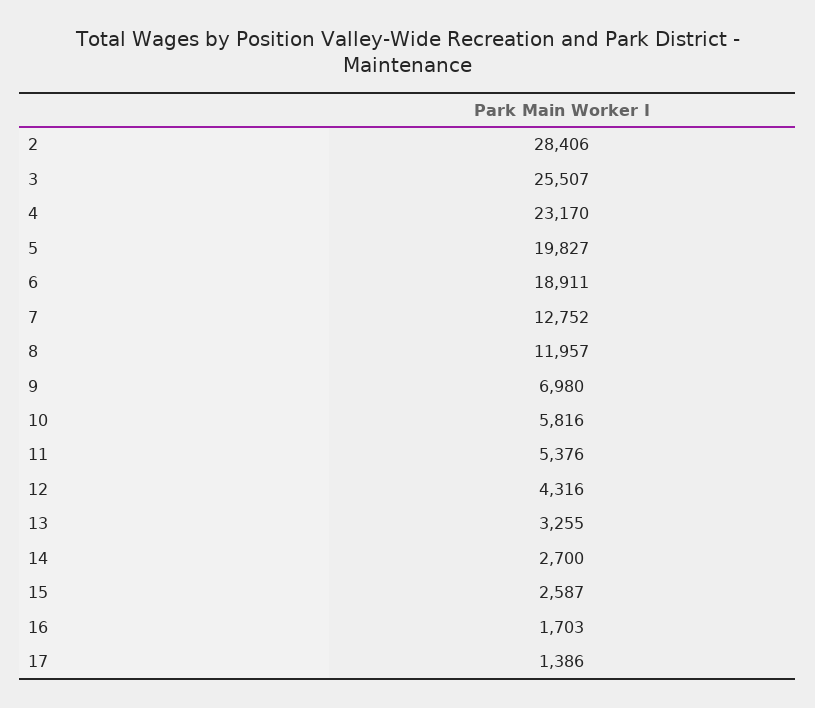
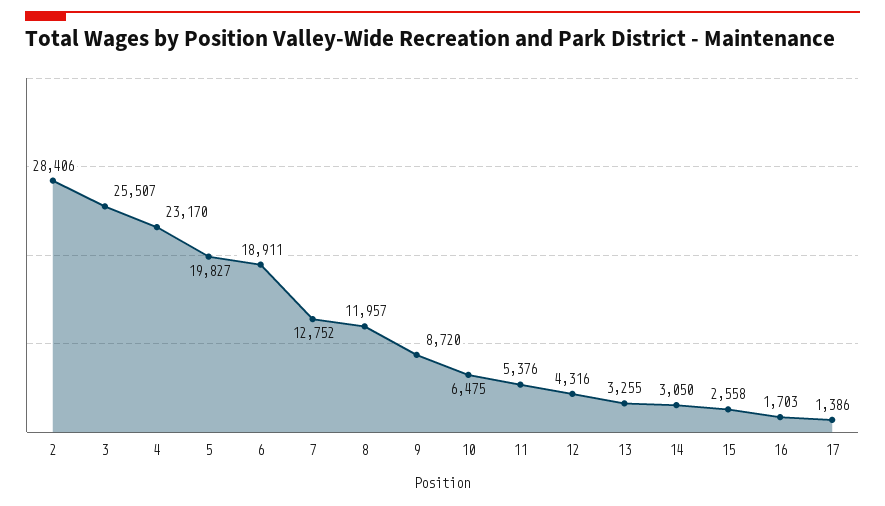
  {
    "2": 28406,
    "3": 25507,
    "4": 23170,
    "5": 19827,
    "6": 18911,
    "7": 12752,
    "8": 11957,
-   "9": 6980,
+   "9": 8720,
-   "10": 5816,
+   "10": 6475,
    "11": 5376,
    "12": 4316,
    "13": 3255,
-   "14": 2700,
+   "14": 3050,
-   "15": 2587,
+   "15": 2558,
    "16": 1703,
    "17": 1386
  }

